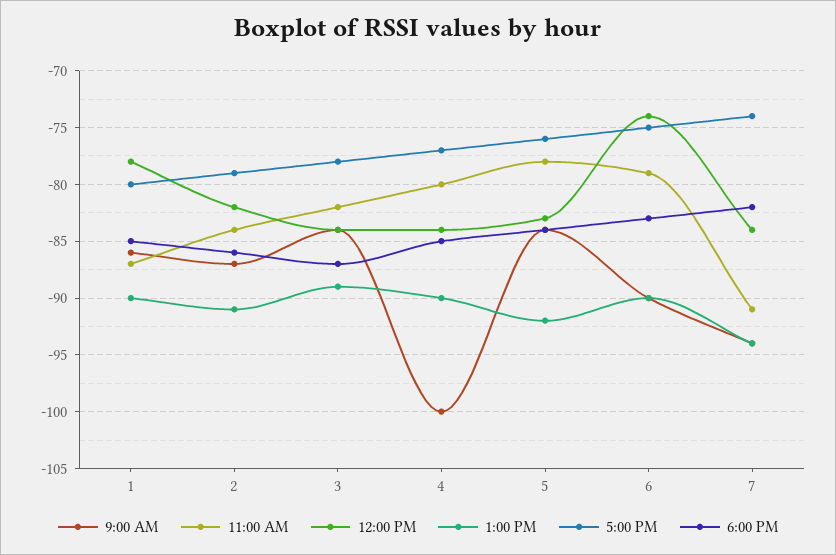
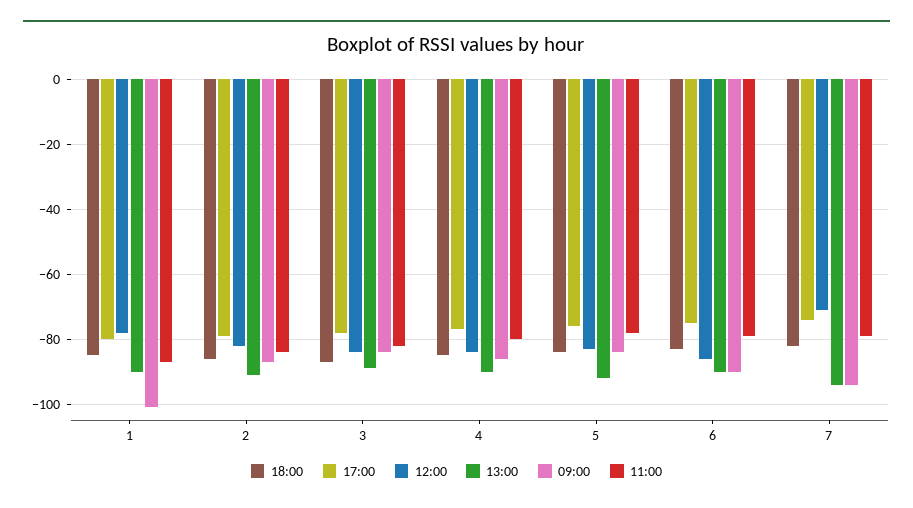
  {
    "9:00 AM": {
-     "1": -86,
+     "1": -100,
      "2": -87,
      "3": -84,
-     "4": -100,
+     "4": -85,
      "5": -84,
      "6": -90,
      "7": -94
    },
    "11:00 AM": {
      "1": -87,
      "2": -84,
      "3": -82,
      "4": -80,
      "5": -78,
      "6": -79,
-     "7": -91
+     "7": -80
    },
    "12:00 PM": {
      "1": -78,
      "2": -82,
      "3": -84,
      "4": -84,
      "5": -83,
-     "6": -74,
+     "6": -85,
-     "7": -84
+     "7": -70
    },
    "1:00 PM": {
      "1": -90,
      "2": -91,
      "3": -89,
      "4": -90,
      "5": -92,
      "6": -90,
      "7": -94
    },
    "5:00 PM": {
      "1": -80,
      "2": -79,
      "3": -78,
      "4": -77,
      "5": -76,
      "6": -75,
      "7": -74
    },
    "6:00 PM": {
      "1": -85,
      "2": -86,
      "3": -87,
      "4": -85,
      "5": -84,
      "6": -83,
      "7": -82
    }
  }

